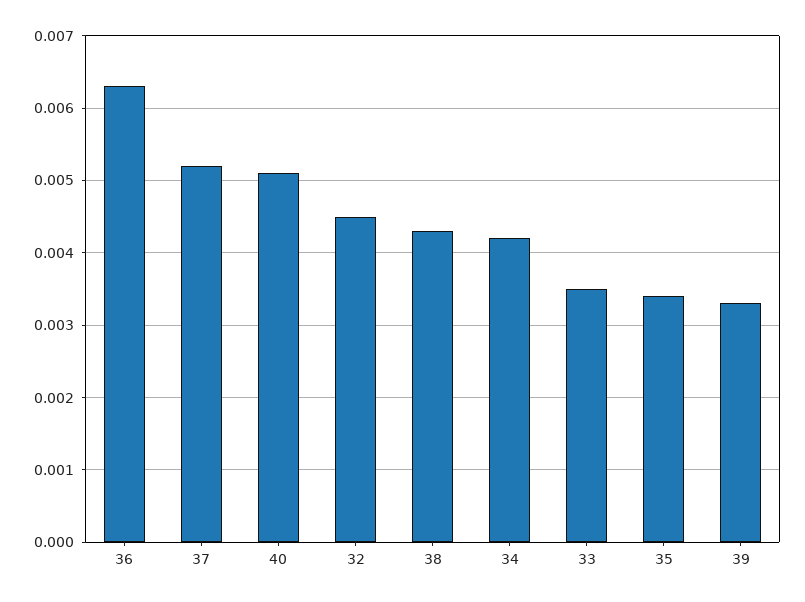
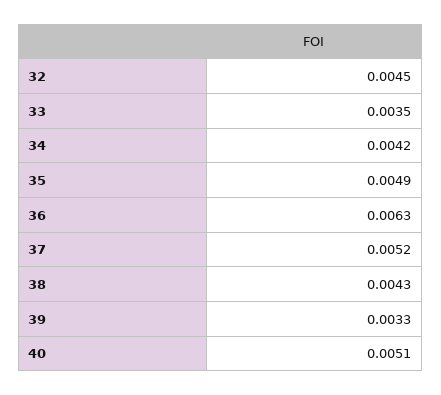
  {
    "36": 0.0063,
    "37": 0.0052,
    "40": 0.0051,
    "32": 0.0045,
    "38": 0.0043,
    "34": 0.0042,
    "33": 0.0035,
-   "35": 0.0034,
+   "35": 0.0049,
    "39": 0.0033
  }

